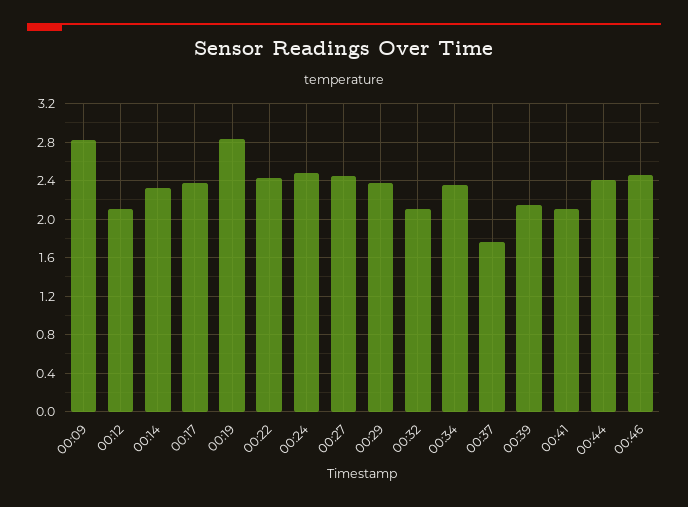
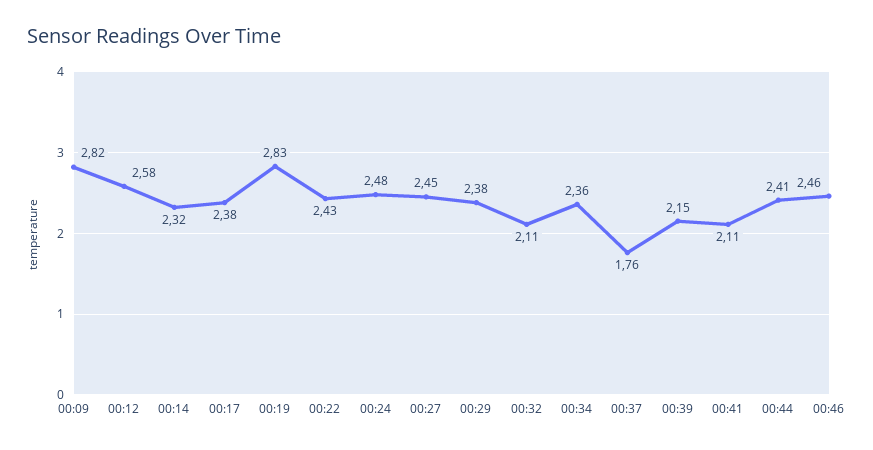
  {
    "00:09": 2.82,
-   "00:12": 2.1,
+   "00:12": 2.58,
    "00:14": 2.32,
    "00:17": 2.38,
    "00:19": 2.83,
    "00:22": 2.43,
    "00:24": 2.48,
    "00:27": 2.45,
    "00:29": 2.38,
    "00:32": 2.11,
    "00:34": 2.36,
    "00:37": 1.76,
    "00:39": 2.15,
    "00:41": 2.11,
    "00:44": 2.41,
    "00:46": 2.46
  }

